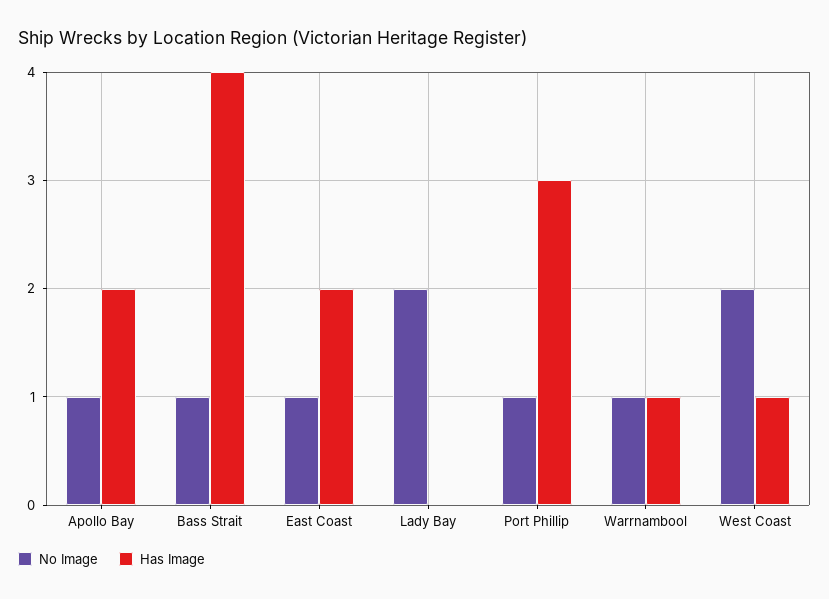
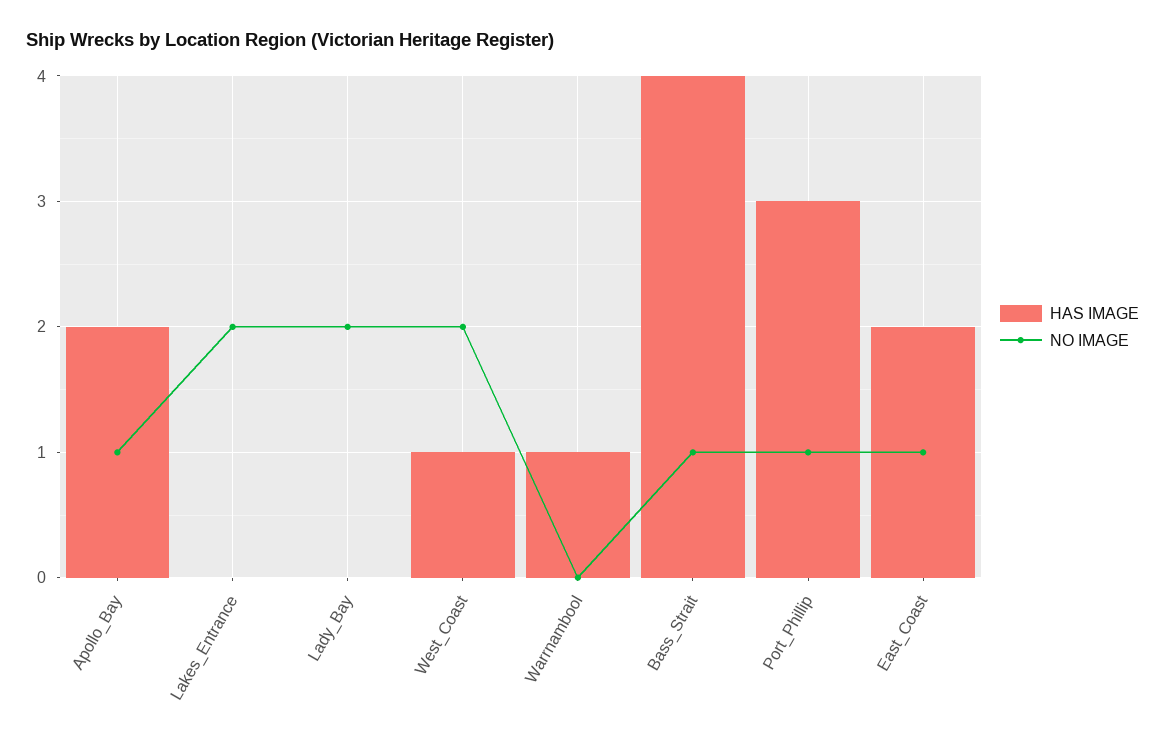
  {
    "No Image": {
      "Apollo Bay": 1,
      "Bass Strait": 1,
      "East Coast": 1,
      "Lady Bay": 2,
      "Port Phillip": 1,
-     "Warrnambool": 1,
+     "Warrnambool": 0,
-     "West Coast": 2
+     "West Coast": 2,
+     "Lakes_Entrance": 2
    },
    "Has Image": {
      "Apollo Bay": 2,
      "Bass Strait": 4,
      "East Coast": 2,
      "Lady Bay": 0,
      "Port Phillip": 3,
      "Warrnambool": 1,
-     "West Coast": 1
+     "West Coast": 1,
+     "Lakes_Entrance": 0
    }
  }

